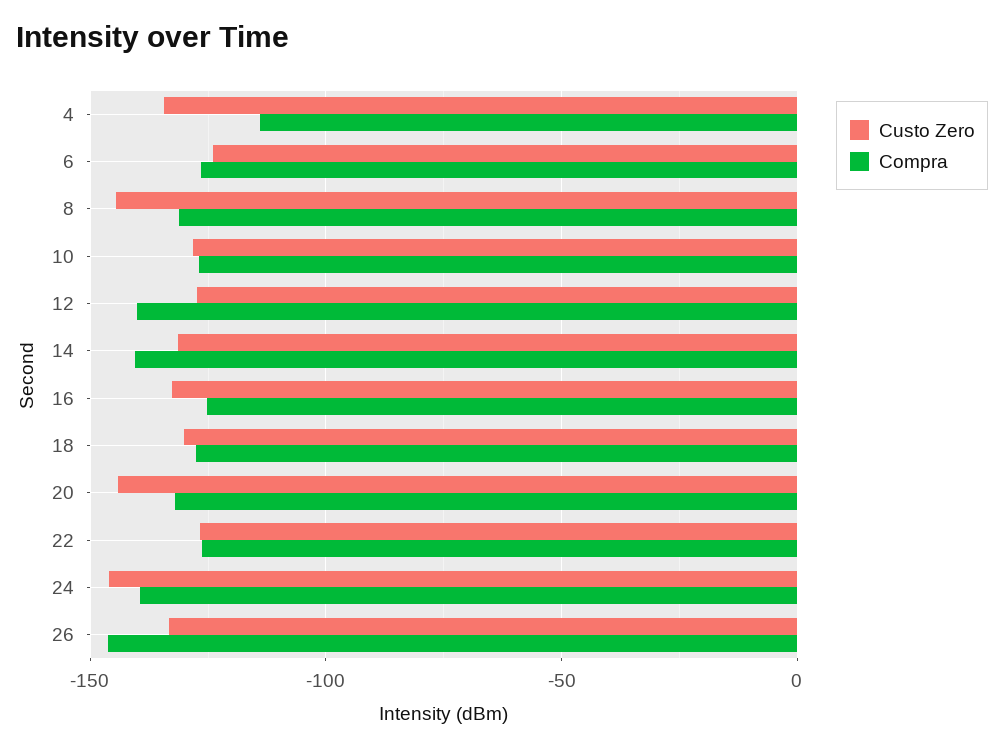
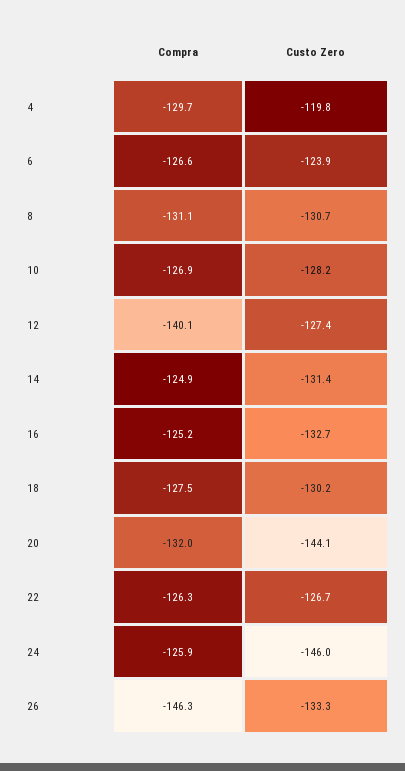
  {
    "Custo Zero": {
-     "4": -135,
+     "4": -119.8,
      "6": -123.9,
-     "8": -145,
+     "8": -130.7,
      "10": -128.2,
      "12": -127.4,
      "14": -131.4,
      "16": -132.7,
      "18": -130.2,
      "20": -144.1,
      "22": -126.7,
      "24": -146,
      "26": -133.3
    },
    "Compra": {
-     "4": -115,
+     "4": -129.7,
      "6": -126.6,
      "8": -131.1,
      "10": -126.9,
      "12": -140.1,
-     "14": -140,
+     "14": -124.9,
      "16": -125.2,
      "18": -127.5,
      "20": -132,
      "22": -126.3,
-     "24": -140,
+     "24": -125.9,
      "26": -146.3
    }
  }

